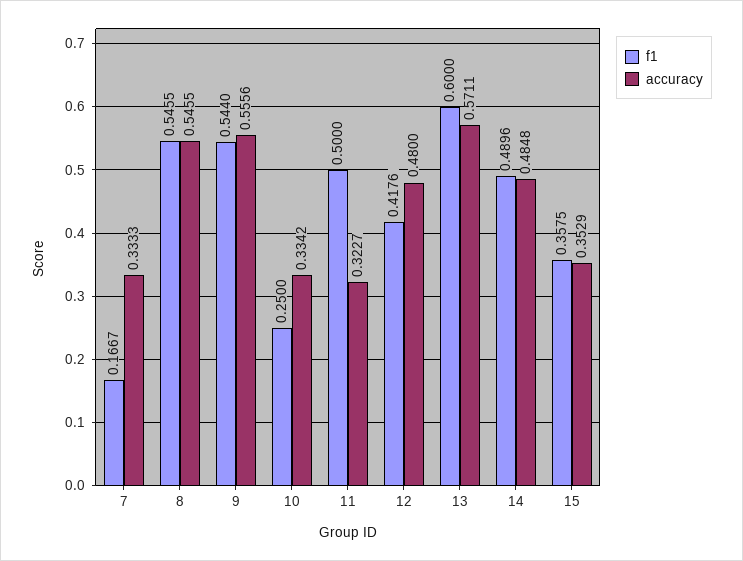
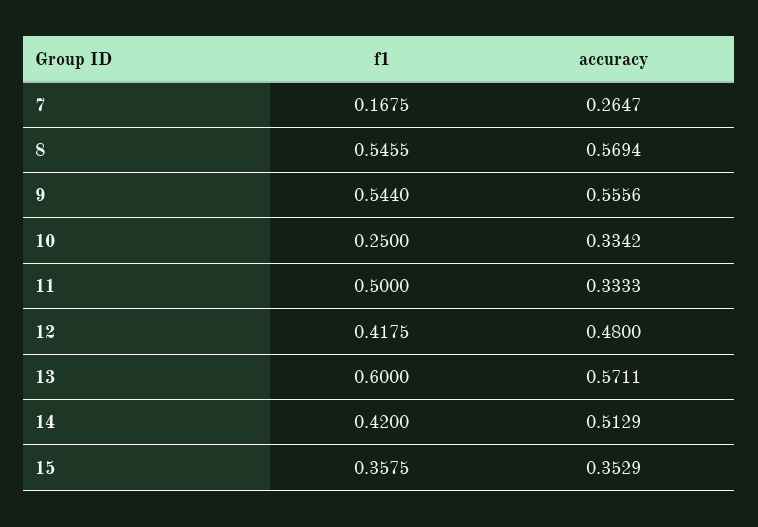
  {
    "f1": {
-     "7": 0.1667,
+     "7": 0.1675,
      "8": 0.5455,
      "9": 0.544,
      "10": 0.25,
      "11": 0.5,
-     "12": 0.4176,
+     "12": 0.4175,
      "13": 0.6,
-     "14": 0.4896,
+     "14": 0.42,
      "15": 0.3575
    },
    "accuracy": {
-     "7": 0.3333,
+     "7": 0.2647,
-     "8": 0.5455,
+     "8": 0.5694,
      "9": 0.5556,
      "10": 0.3342,
-     "11": 0.3227,
+     "11": 0.3333,
      "12": 0.48,
      "13": 0.5711,
-     "14": 0.4848,
+     "14": 0.5129,
      "15": 0.3529
    }
  }

